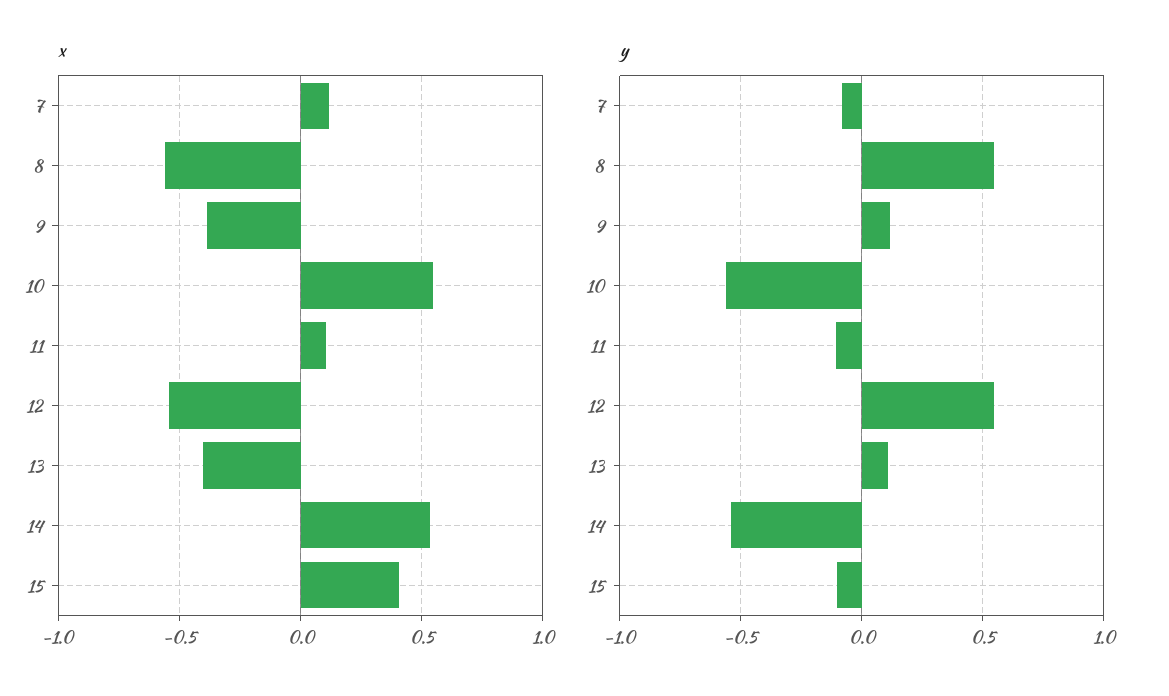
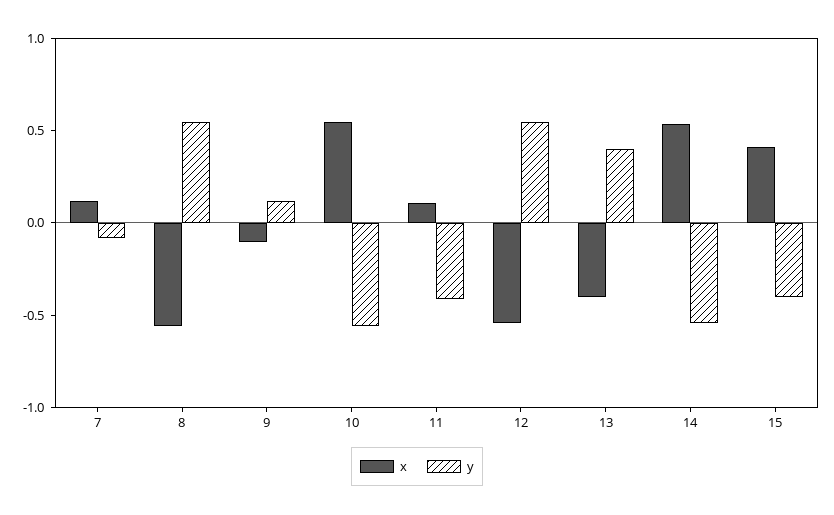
  {
    "x": {
      "7": 0.1,
      "8": -0.55,
-     "9": -0.4,
+     "9": -0.1,
      "10": 0.55,
      "11": 0.1,
      "12": -0.55,
      "13": -0.4,
      "14": 0.55,
      "15": 0.4
    },
    "y": {
      "7": -0.1,
      "8": 0.55,
      "9": 0.1,
      "10": -0.55,
-     "11": -0.1,
+     "11": -0.4,
      "12": 0.55,
-     "13": 0.1,
+     "13": 0.4,
      "14": -0.55,
-     "15": -0.1
+     "15": -0.4
    }
  }

